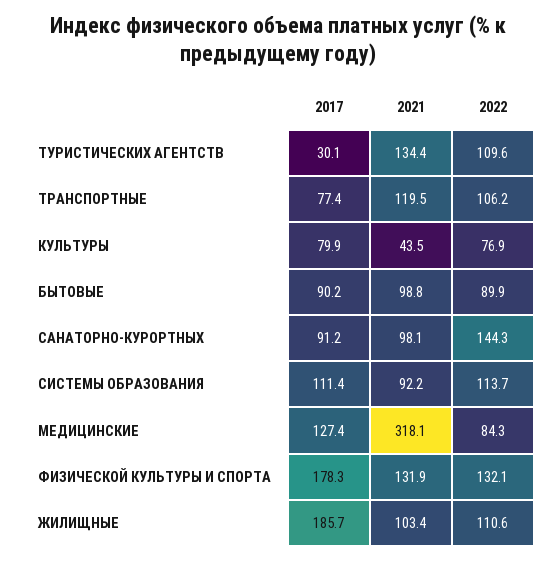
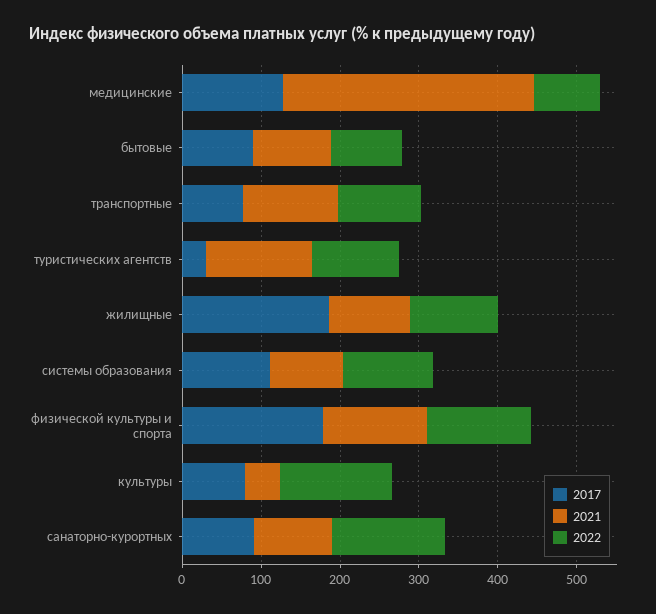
  {
    "2017": {
      "ТУРИСТИЧЕСКИХ АГЕНТСТВ": 30.1,
      "ТРАНСПОРТНЫЕ": 77.4,
      "КУЛЬТУРЫ": 79.9,
      "БЫТОВЫЕ": 90.2,
      "САНАТОРНО-КУРОРТНЫХ": 91.2,
      "СИСТЕМЫ ОБРАЗОВАНИЯ": 111.4,
      "МЕДИЦИНСКИЕ": 127.4,
      "ФИЗИЧЕСКОЙ КУЛЬТУРЫ И СПОРТА": 178.3,
      "ЖИЛИЩНЫЕ": 185.7
    },
    "2021": {
      "ТУРИСТИЧЕСКИХ АГЕНТСТВ": 134.4,
      "ТРАНСПОРТНЫЕ": 119.5,
      "КУЛЬТУРЫ": 43.5,
      "БЫТОВЫЕ": 98.8,
      "САНАТОРНО-КУРОРТНЫХ": 98.1,
      "СИСТЕМЫ ОБРАЗОВАНИЯ": 92.2,
      "МЕДИЦИНСКИЕ": 318.1,
      "ФИЗИЧЕСКОЙ КУЛЬТУРЫ И СПОРТА": 131.9,
      "ЖИЛИЩНЫЕ": 103.4
    },
    "2022": {
      "ТУРИСТИЧЕСКИХ АГЕНТСТВ": 109.6,
      "ТРАНСПОРТНЫЕ": 106.2,
-     "КУЛЬТУРЫ": 76.9,
+     "КУЛЬТУРЫ": 140,
      "БЫТОВЫЕ": 89.9,
      "САНАТОРНО-КУРОРТНЫХ": 144.3,
      "СИСТЕМЫ ОБРАЗОВАНИЯ": 113.7,
      "МЕДИЦИНСКИЕ": 84.3,
      "ФИЗИЧЕСКОЙ КУЛЬТУРЫ И СПОРТА": 132.1,
      "ЖИЛИЩНЫЕ": 110.6
    }
  }

